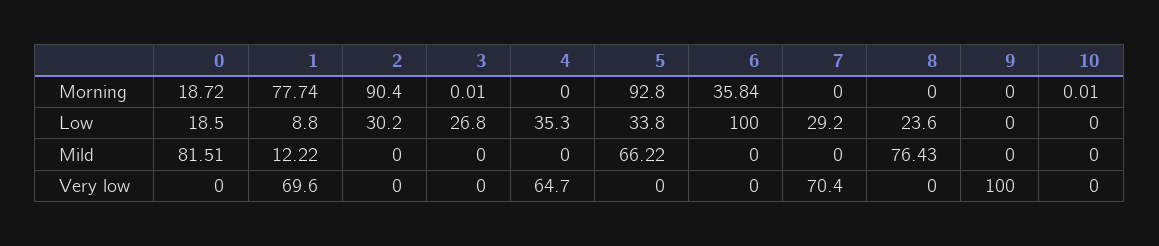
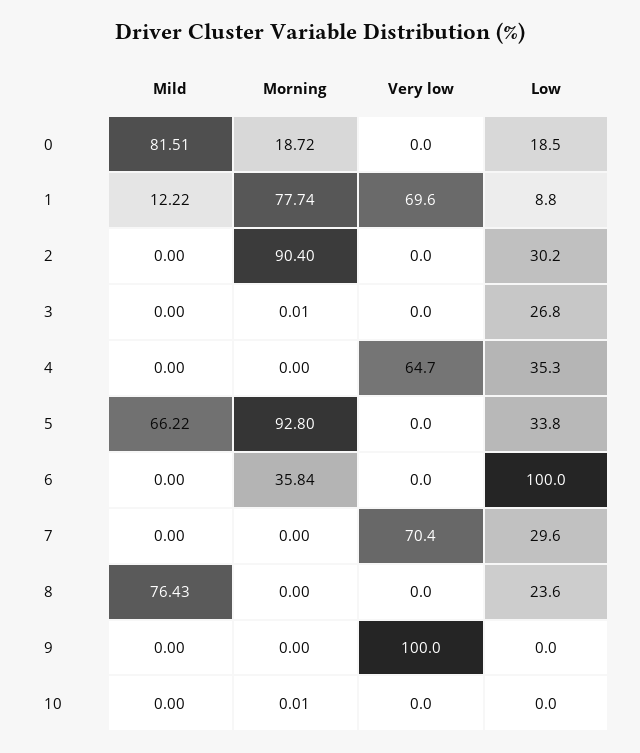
  {
    "0": {
      "Morning": 18.72,
      "Low": 18.5,
      "Mild": 81.51,
      "Very low": 0
    },
    "1": {
      "Morning": 77.74,
      "Low": 8.8,
      "Mild": 12.22,
      "Very low": 69.6
    },
    "2": {
      "Morning": 90.4,
      "Low": 30.2,
      "Mild": 0,
      "Very low": 0
    },
    "3": {
      "Morning": 0.01,
      "Low": 26.8,
      "Mild": 0,
      "Very low": 0
    },
    "4": {
      "Morning": 0,
      "Low": 35.3,
      "Mild": 0,
      "Very low": 64.7
    },
    "5": {
      "Morning": 92.8,
      "Low": 33.8,
      "Mild": 66.22,
      "Very low": 0
    },
    "6": {
      "Morning": 35.84,
      "Low": 100,
      "Mild": 0,
      "Very low": 0
    },
    "7": {
      "Morning": 0,
-     "Low": 29.2,
+     "Low": 29.6,
      "Mild": 0,
      "Very low": 70.4
    },
    "8": {
      "Morning": 0,
      "Low": 23.6,
      "Mild": 76.43,
      "Very low": 0
    },
    "9": {
      "Morning": 0,
      "Low": 0,
      "Mild": 0,
      "Very low": 100
    },
    "10": {
      "Morning": 0.01,
      "Low": 0,
      "Mild": 0,
      "Very low": 0
    }
  }

